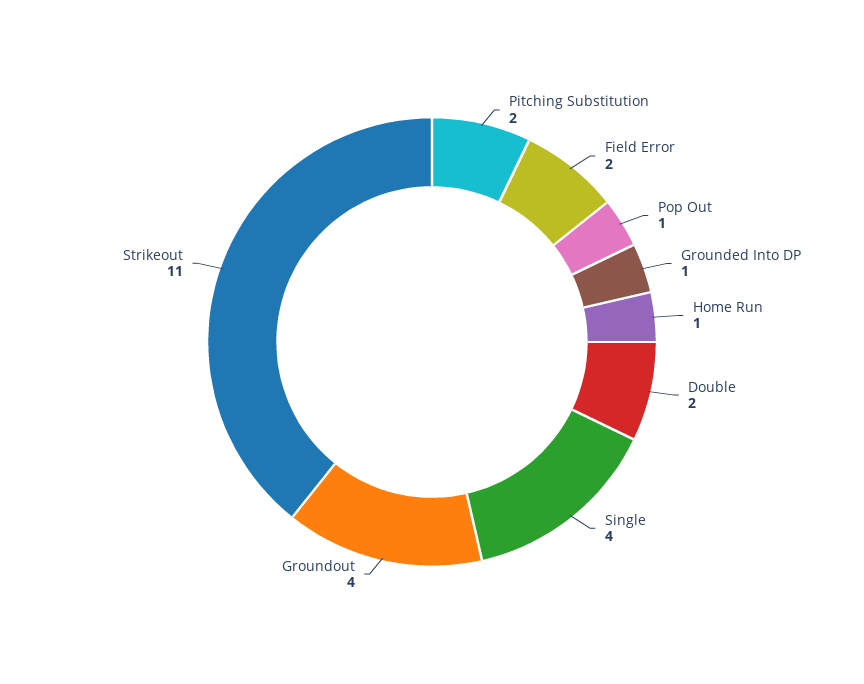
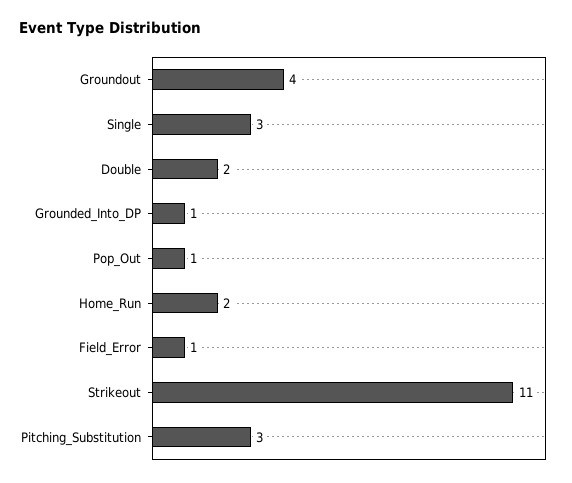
  {
-   "Pitching Substitution": 2,
+   "Pitching Substitution": 3,
-   "Field Error": 2,
+   "Field Error": 1,
    "Pop Out": 1,
    "Grounded Into DP": 1,
-   "Home Run": 1,
+   "Home Run": 2,
    "Double": 2,
-   "Single": 4,
+   "Single": 3,
    "Groundout": 4,
    "Strikeout": 11
  }

